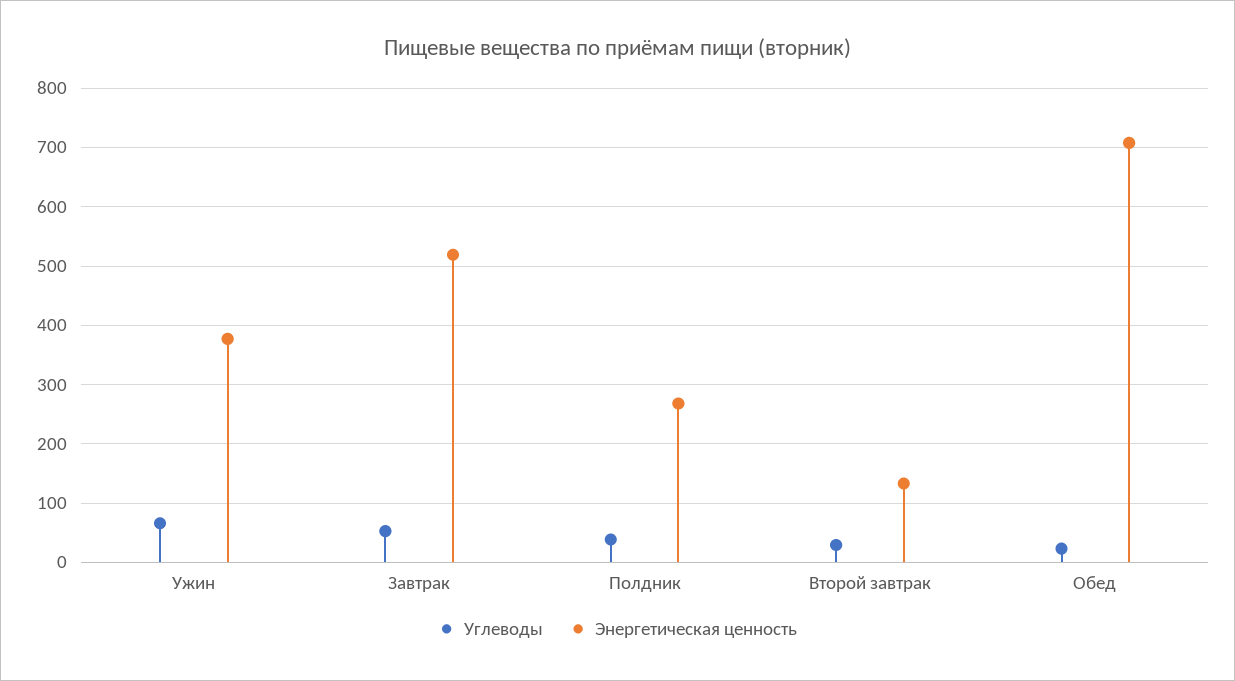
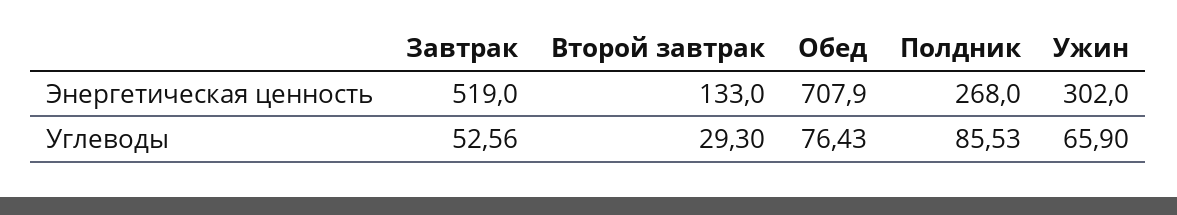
  {
    "Углеводы": {
      "Ужин": 65.9,
      "Завтрак": 52.56,
-     "Полдник": 40,
+     "Полдник": 85.53,
      "Второй завтрак": 29.3,
-     "Обед": 20
+     "Обед": 76.43
    },
    "Энергетическая ценность": {
-     "Ужин": 380,
+     "Ужин": 302,
      "Завтрак": 519,
      "Полдник": 268,
      "Второй завтрак": 133,
      "Обед": 707.9
    }
  }

